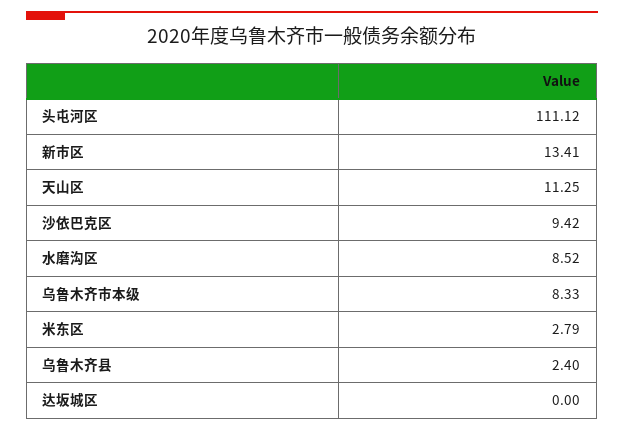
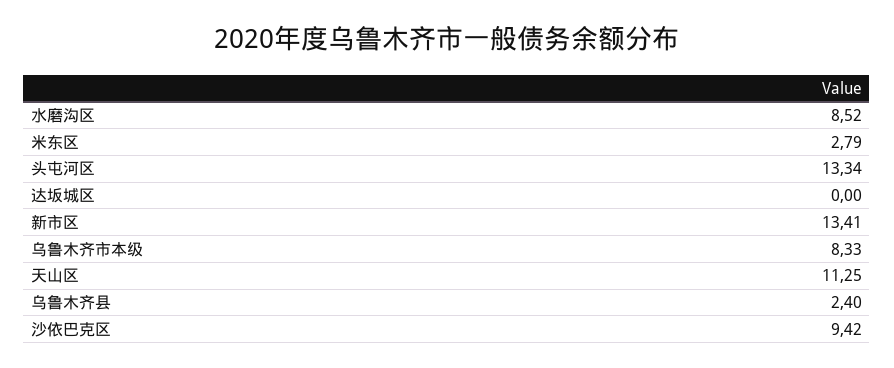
  {
-   "头屯河区": 111.12,
+   "头屯河区": 13.34,
    "新市区": 13.41,
    "天山区": 11.25,
    "沙依巴克区": 9.42,
    "水磨沟区": 8.52,
    "乌鲁木齐市本级": 8.33,
    "米东区": 2.79,
    "乌鲁木齐县": 2.4,
    "达坂城区": 0
  }

